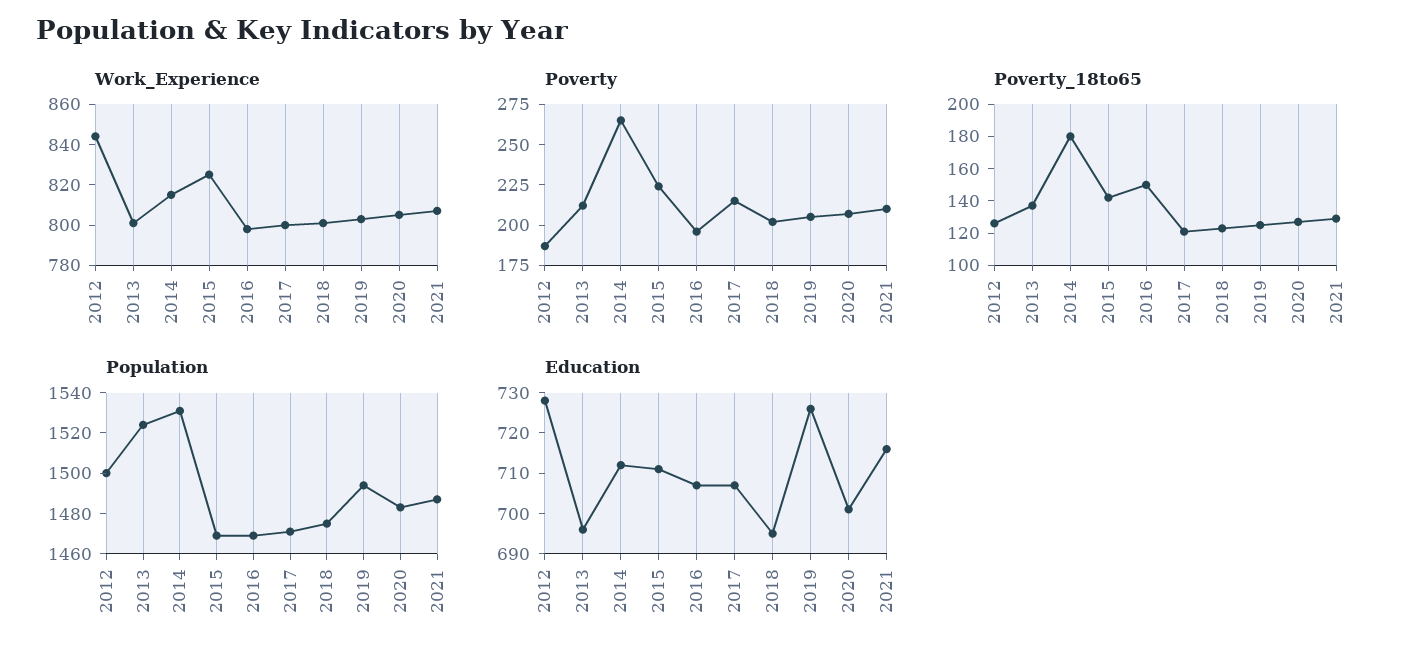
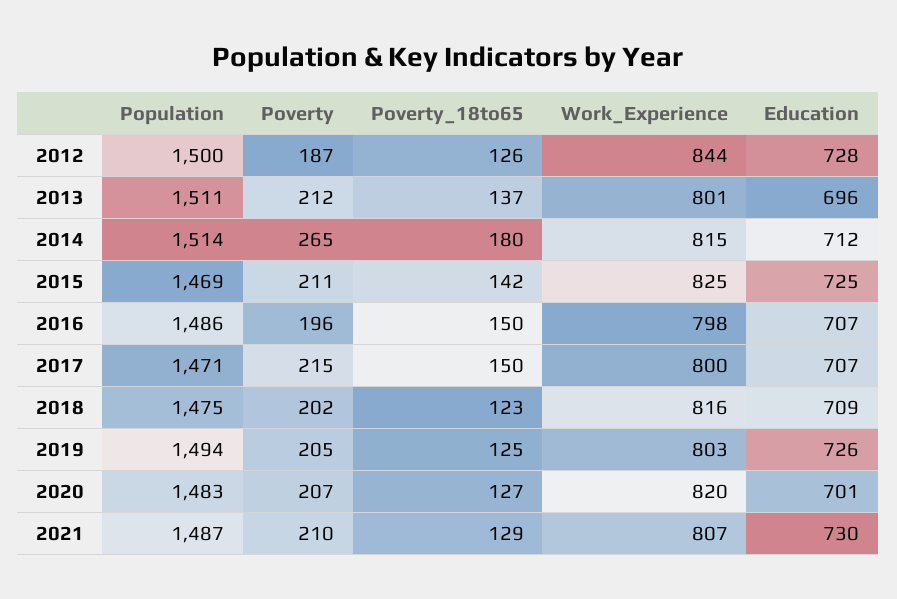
  {
    "Work_Experience": {
      "2012": 844,
      "2013": 801,
      "2014": 815,
      "2015": 825,
      "2016": 798,
      "2017": 800,
-     "2018": 800,
+     "2018": 816,
      "2019": 803,
-     "2020": 805,
+     "2020": 820,
      "2021": 807
    },
    "Poverty": {
      "2012": 187,
      "2013": 212,
      "2014": 265,
-     "2015": 225,
+     "2015": 211,
      "2016": 196,
      "2017": 215,
      "2018": 202,
      "2019": 205,
      "2020": 207,
      "2021": 210
    },
    "Poverty_18to65": {
      "2012": 126,
      "2013": 137,
      "2014": 180,
      "2015": 142,
      "2016": 150,
-     "2017": 120,
+     "2017": 150,
      "2018": 123,
      "2019": 125,
      "2020": 127,
      "2021": 129
    },
    "Population": {
      "2012": 1500,
-     "2013": 1525,
+     "2013": 1511,
-     "2014": 1530,
+     "2014": 1514,
      "2015": 1469,
-     "2016": 1470,
+     "2016": 1486,
      "2017": 1471,
      "2018": 1475,
      "2019": 1494,
      "2020": 1483,
      "2021": 1487
    },
    "Education": {
      "2012": 728,
      "2013": 696,
      "2014": 712,
-     "2015": 710,
+     "2015": 725,
      "2016": 707,
      "2017": 707,
-     "2018": 695,
+     "2018": 709,
      "2019": 726,
      "2020": 701,
-     "2021": 715
+     "2021": 730
    }
  }

